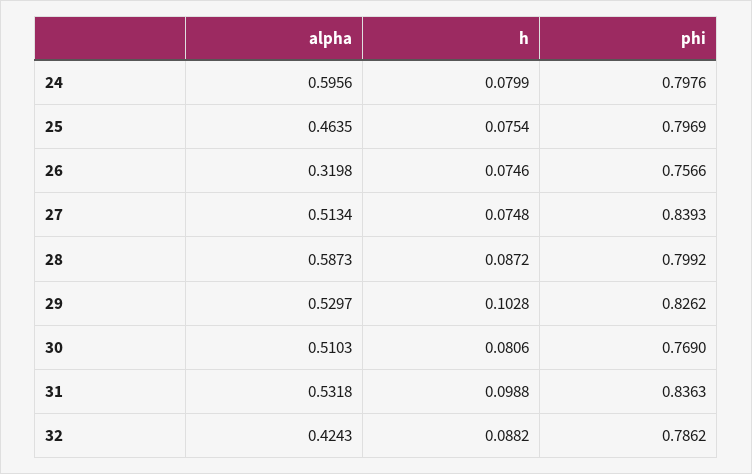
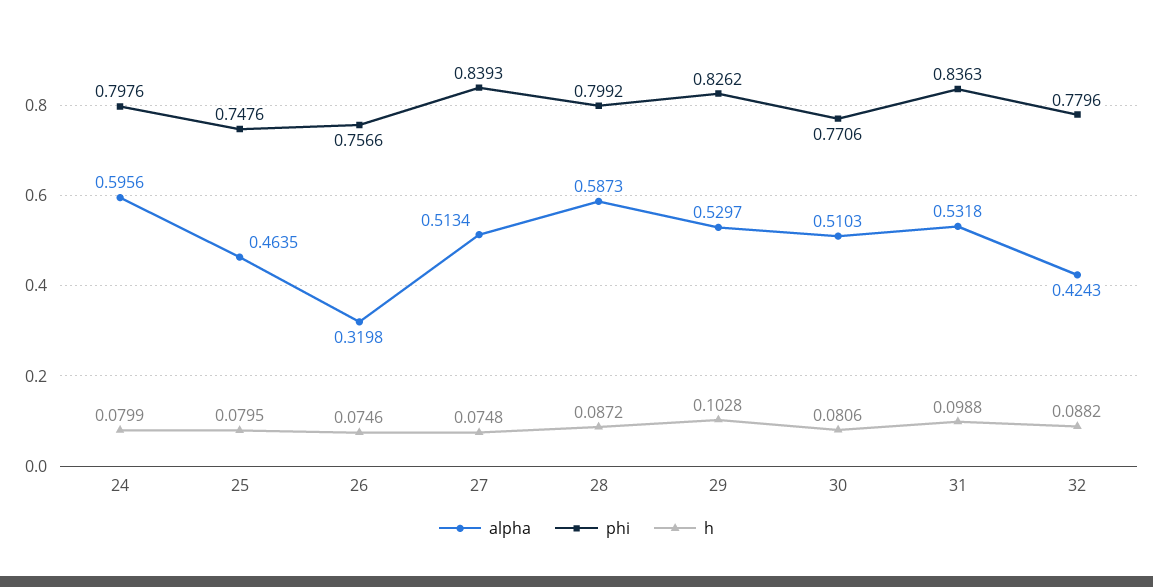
  {
    "alpha": {
      "24": 0.5956,
      "25": 0.4635,
      "26": 0.3198,
      "27": 0.5134,
      "28": 0.5873,
      "29": 0.5297,
      "30": 0.5103,
      "31": 0.5318,
      "32": 0.4243
    },
    "h": {
      "24": 0.0799,
-     "25": 0.0754,
+     "25": 0.0795,
      "26": 0.0746,
      "27": 0.0748,
      "28": 0.0872,
      "29": 0.1028,
      "30": 0.0806,
      "31": 0.0988,
      "32": 0.0882
    },
    "phi": {
      "24": 0.7976,
-     "25": 0.7969,
+     "25": 0.7476,
      "26": 0.7566,
      "27": 0.8393,
      "28": 0.7992,
      "29": 0.8262,
-     "30": 0.769,
+     "30": 0.7706,
      "31": 0.8363,
-     "32": 0.7862
+     "32": 0.7796
    }
  }

